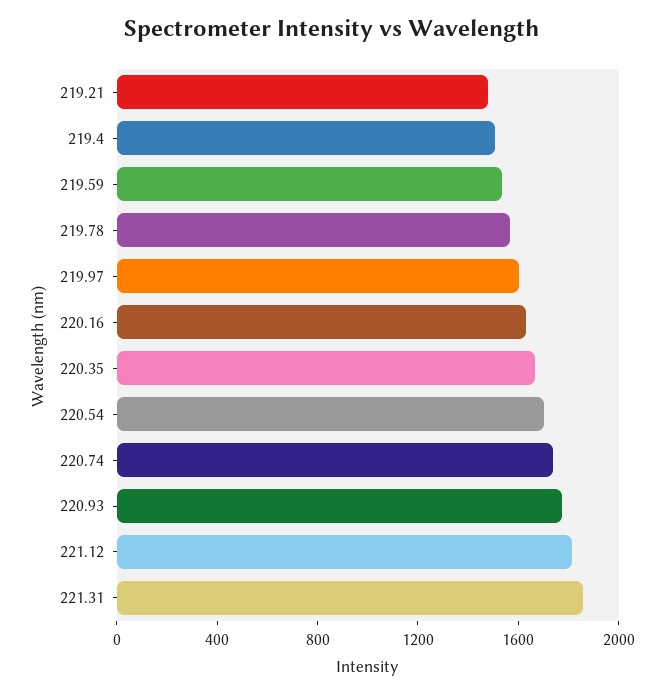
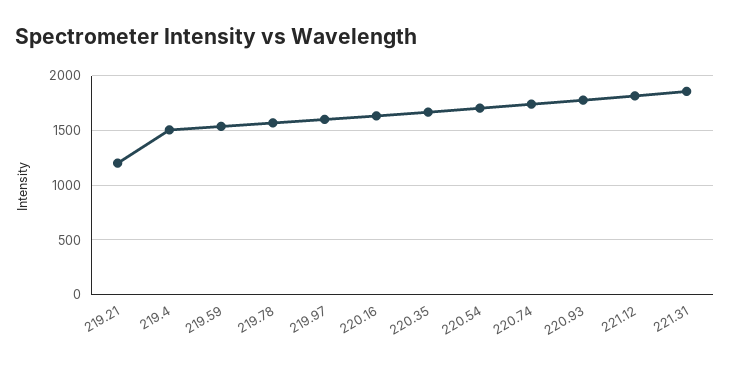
  {
-   "219.21": 1500,
+   "219.21": 1200,
    "219.4": 1500,
    "219.59": 1500,
    "219.78": 1600,
    "219.97": 1600,
    "220.16": 1600,
    "220.35": 1700,
    "220.54": 1700,
    "220.74": 1700,
    "220.93": 1800,
    "221.12": 1800,
    "221.31": 1900
  }

